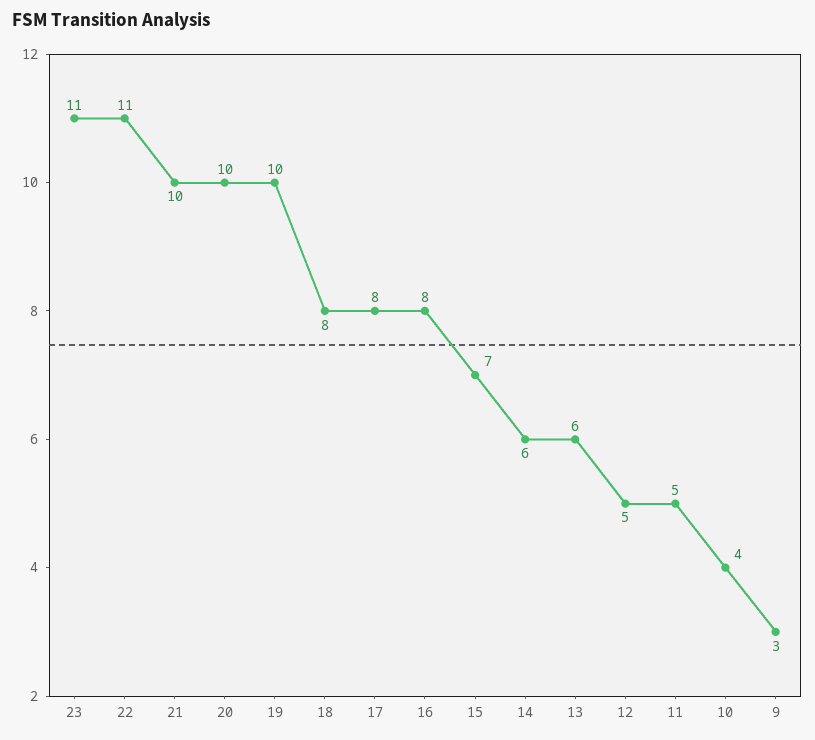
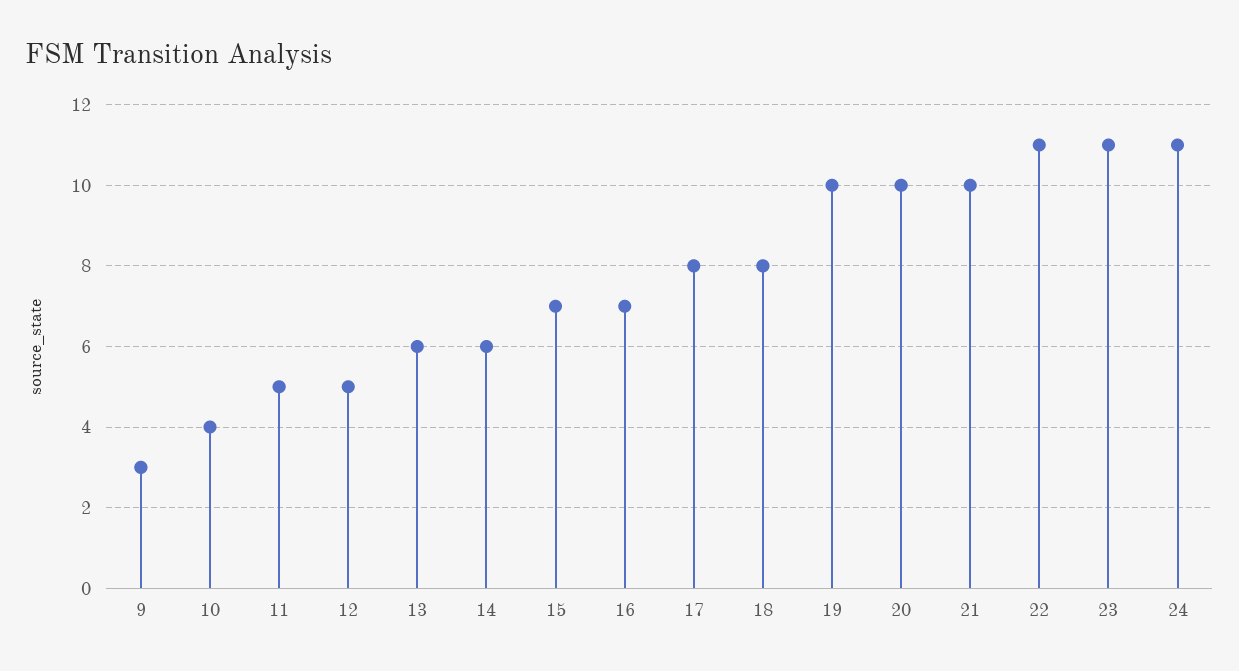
  {
    "23": 11,
    "22": 11,
    "21": 10,
    "20": 10,
    "19": 10,
    "18": 8,
    "17": 8,
-   "16": 8,
+   "16": 7,
    "15": 7,
    "14": 6,
    "13": 6,
    "12": 5,
    "11": 5,
    "10": 4,
-   "9": 3
+   "9": 3,
+   "24": 11
  }

